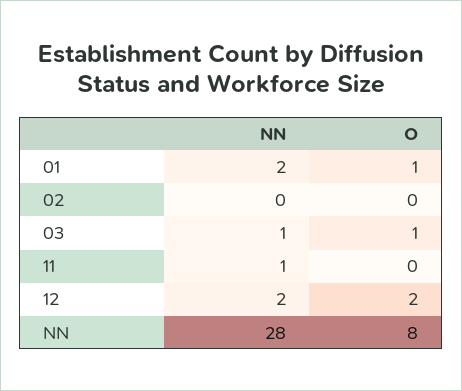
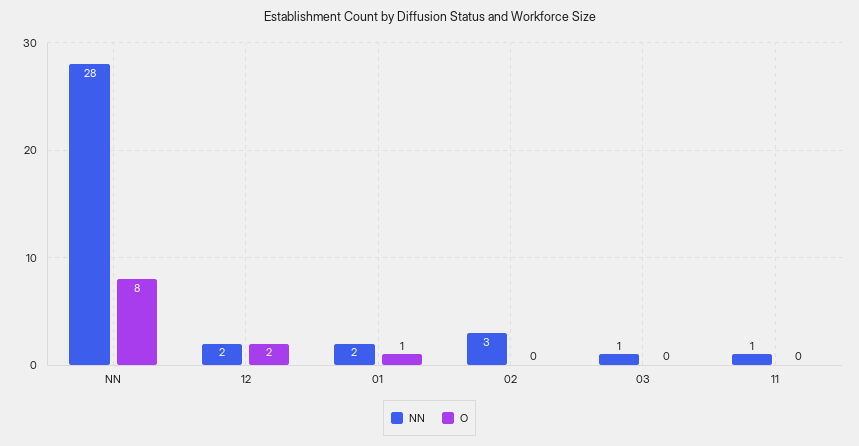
  {
    "NN": {
      "01": 2,
-     "02": 0,
+     "02": 3,
      "03": 1,
      "11": 1,
      "12": 2,
      "NN": 28
    },
    "O": {
      "01": 1,
      "02": 0,
-     "03": 1,
+     "03": 0,
      "11": 0,
      "12": 2,
      "NN": 8
    }
  }

